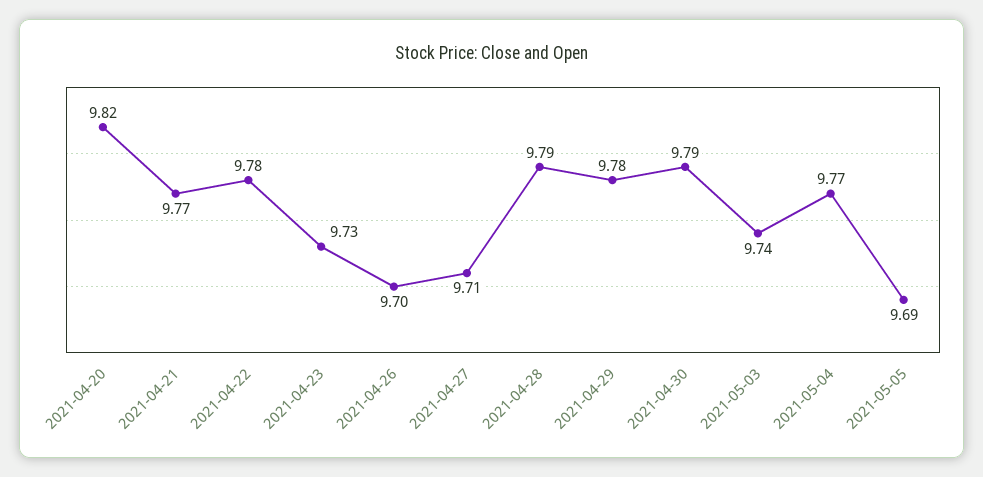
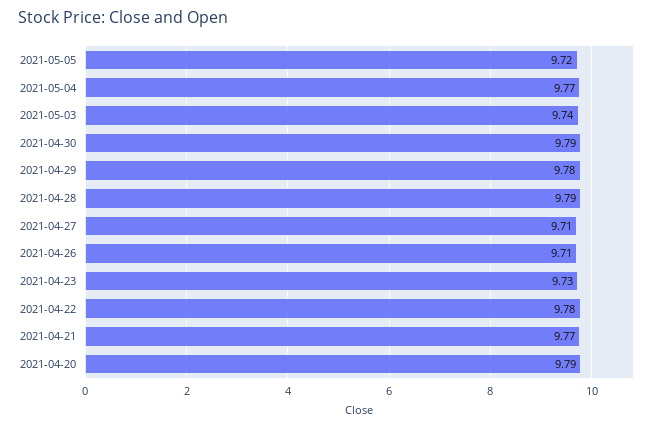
  {
-   "2021-04-20": 9.82,
+   "2021-04-20": 9.79,
    "2021-04-21": 9.77,
    "2021-04-22": 9.78,
    "2021-04-23": 9.73,
-   "2021-04-26": 9.7,
+   "2021-04-26": 9.71,
    "2021-04-27": 9.71,
    "2021-04-28": 9.79,
    "2021-04-29": 9.78,
    "2021-04-30": 9.79,
    "2021-05-03": 9.74,
    "2021-05-04": 9.77,
-   "2021-05-05": 9.69
+   "2021-05-05": 9.72
  }

